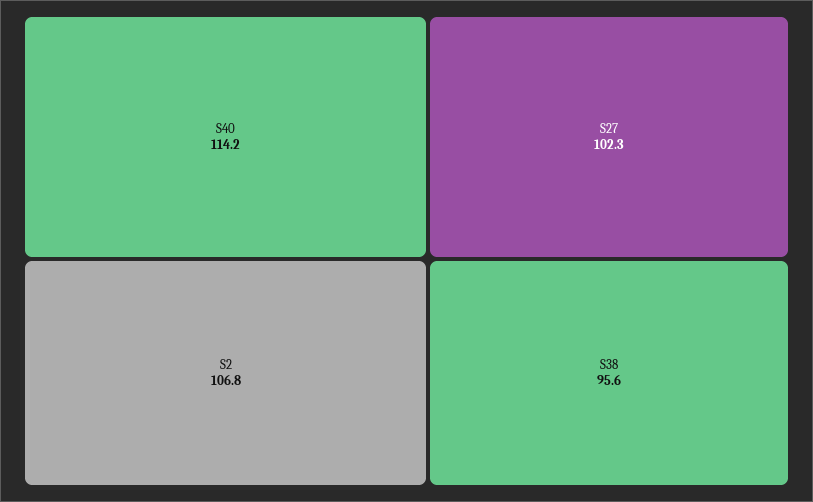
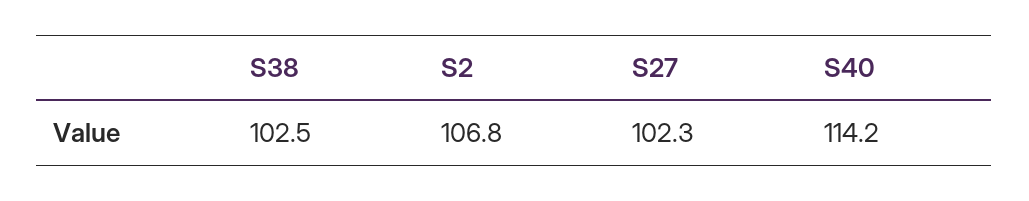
  {
    "S40": 114.2,
    "S2": 106.8,
    "S27": 102.3,
-   "S38": 95.6
+   "S38": 102.5
  }

